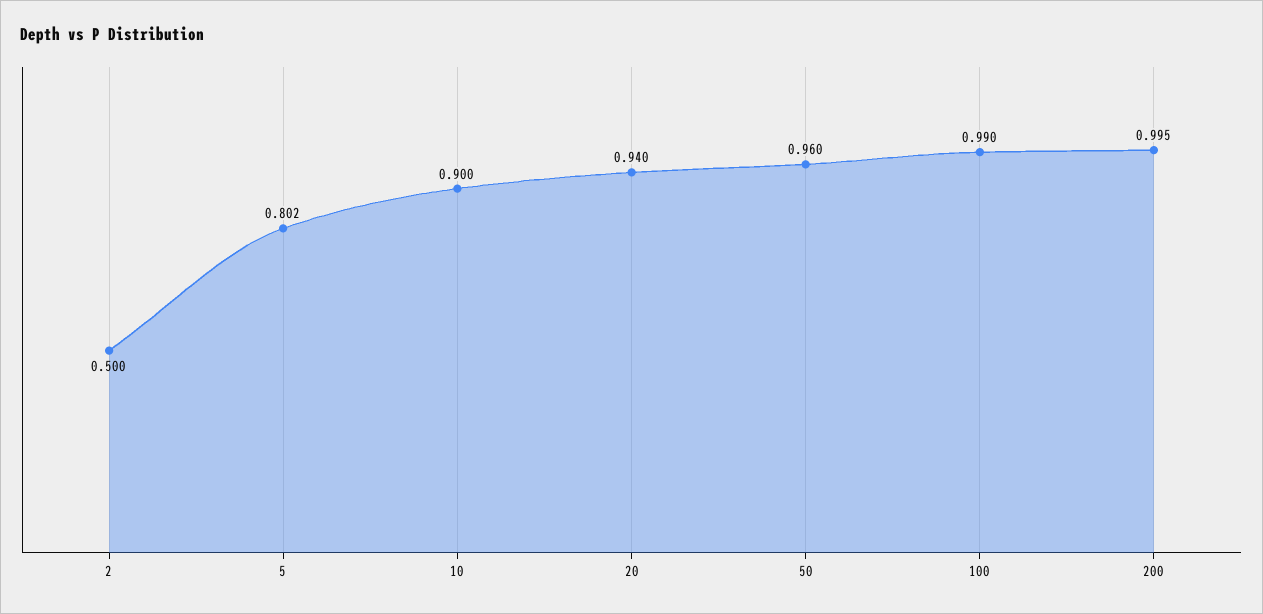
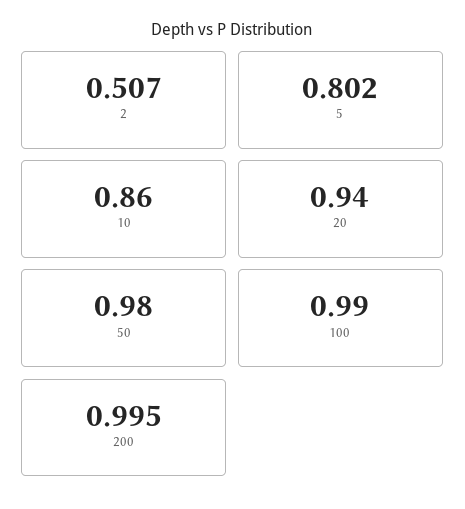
  {
-   "2": 0.5,
+   "2": 0.507,
    "5": 0.802,
-   "10": 0.9,
+   "10": 0.86,
    "20": 0.94,
-   "50": 0.96,
+   "50": 0.98,
    "100": 0.99,
    "200": 0.995
  }

